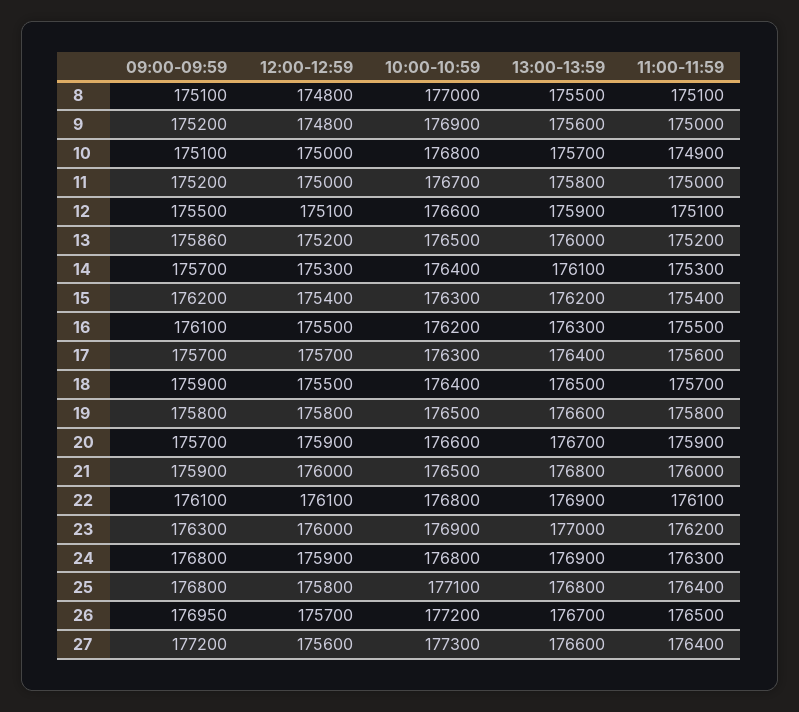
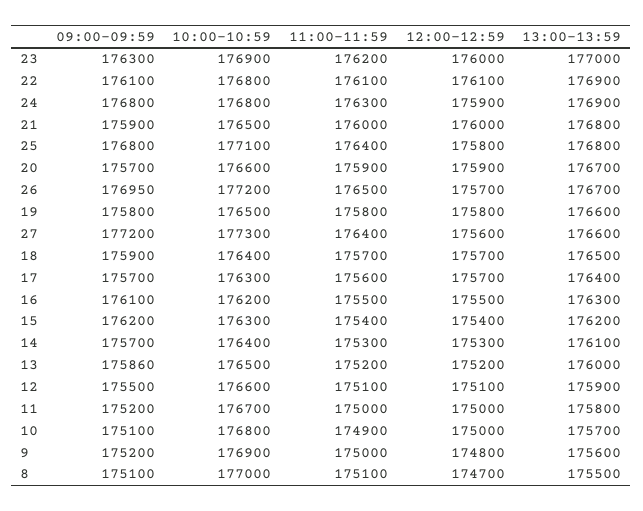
  {
    "09:00-09:59": {
      "8": 175100,
      "9": 175200,
      "10": 175100,
      "11": 175200,
      "12": 175500,
      "13": 175860,
      "14": 175700,
      "15": 176200,
      "16": 176100,
      "17": 175700,
      "18": 175900,
      "19": 175800,
      "20": 175700,
      "21": 175900,
      "22": 176100,
      "23": 176300,
      "24": 176800,
      "25": 176800,
      "26": 176950,
      "27": 177200
    },
    "12:00-12:59": {
-     "8": 174800,
+     "8": 174700,
      "9": 174800,
      "10": 175000,
      "11": 175000,
      "12": 175100,
      "13": 175200,
      "14": 175300,
      "15": 175400,
      "16": 175500,
      "17": 175700,
-     "18": 175500,
+     "18": 175700,
      "19": 175800,
      "20": 175900,
      "21": 176000,
      "22": 176100,
      "23": 176000,
      "24": 175900,
      "25": 175800,
      "26": 175700,
      "27": 175600
    },
    "10:00-10:59": {
      "8": 177000,
      "9": 176900,
      "10": 176800,
      "11": 176700,
      "12": 176600,
      "13": 176500,
      "14": 176400,
      "15": 176300,
      "16": 176200,
      "17": 176300,
      "18": 176400,
      "19": 176500,
      "20": 176600,
      "21": 176500,
      "22": 176800,
      "23": 176900,
      "24": 176800,
      "25": 177100,
      "26": 177200,
      "27": 177300
    },
    "13:00-13:59": {
      "8": 175500,
      "9": 175600,
      "10": 175700,
      "11": 175800,
      "12": 175900,
      "13": 176000,
      "14": 176100,
      "15": 176200,
      "16": 176300,
      "17": 176400,
      "18": 176500,
      "19": 176600,
      "20": 176700,
      "21": 176800,
      "22": 176900,
      "23": 177000,
      "24": 176900,
      "25": 176800,
      "26": 176700,
      "27": 176600
    },
    "11:00-11:59": {
      "8": 175100,
      "9": 175000,
      "10": 174900,
      "11": 175000,
      "12": 175100,
      "13": 175200,
      "14": 175300,
      "15": 175400,
      "16": 175500,
      "17": 175600,
      "18": 175700,
      "19": 175800,
      "20": 175900,
      "21": 176000,
      "22": 176100,
      "23": 176200,
      "24": 176300,
      "25": 176400,
      "26": 176500,
      "27": 176400
    }
  }

